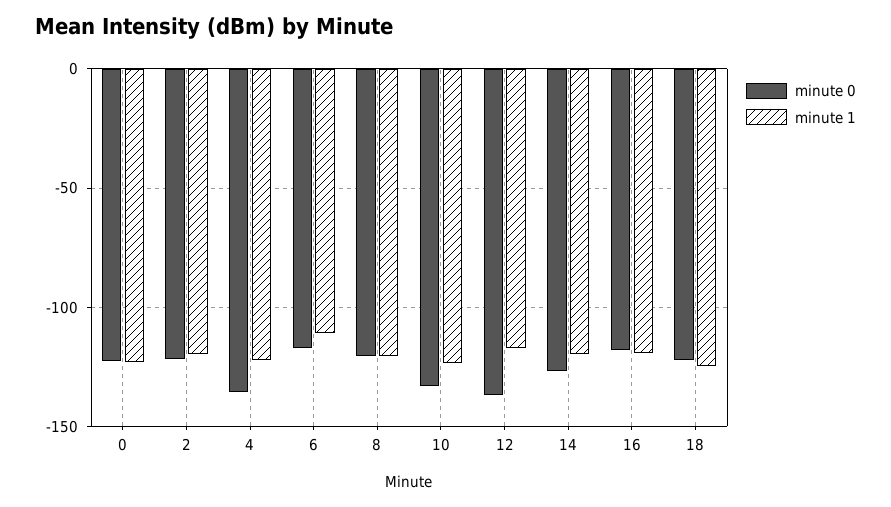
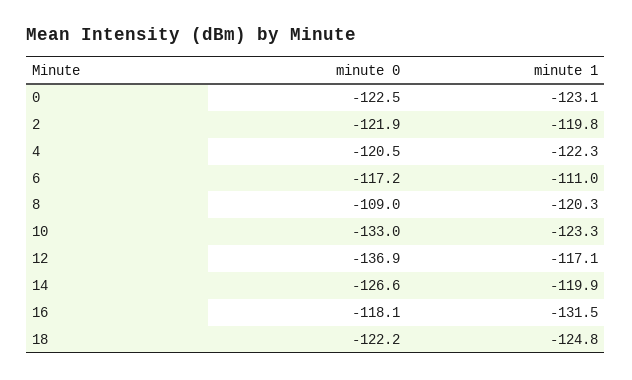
  {
    "minute 0": {
      "0": -122.5,
      "2": -121.9,
-     "4": -135,
+     "4": -120.5,
      "6": -117.2,
-     "8": -120,
+     "8": -109,
      "10": -133,
      "12": -136.9,
      "14": -126.6,
      "16": -118.1,
      "18": -122.2
    },
    "minute 1": {
      "0": -123.1,
      "2": -119.8,
      "4": -122.3,
      "6": -111,
      "8": -120.3,
      "10": -123.3,
      "12": -117.1,
      "14": -119.9,
-     "16": -120,
+     "16": -131.5,
      "18": -124.8
    }
  }

